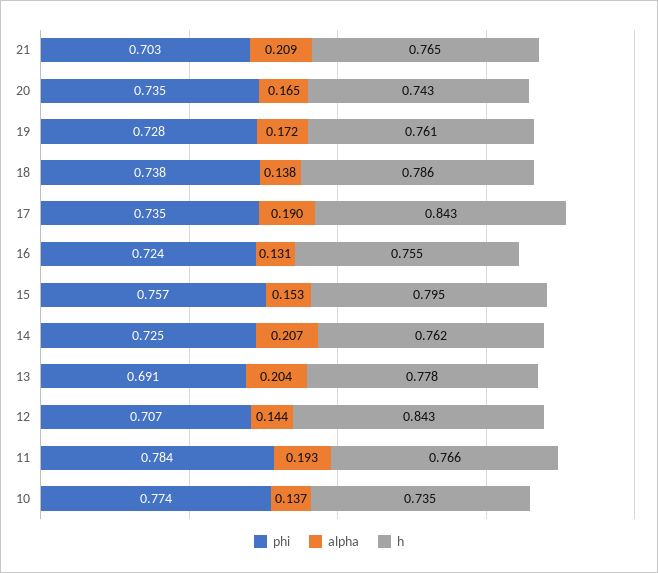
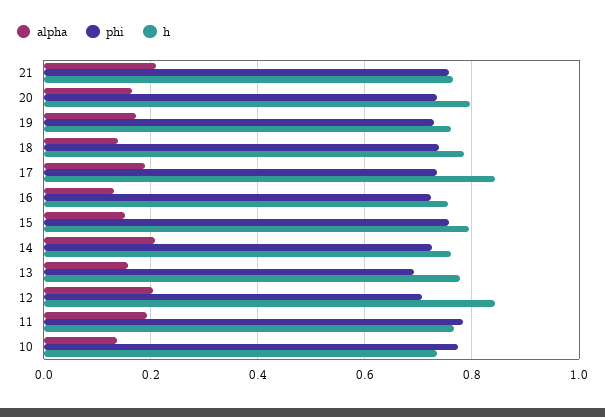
  {
    "phi": {
-     "21": 0.703,
+     "21": 0.76,
      "20": 0.735,
      "19": 0.728,
      "18": 0.738,
      "17": 0.735,
      "16": 0.724,
      "15": 0.757,
      "14": 0.725,
      "13": 0.691,
      "12": 0.707,
      "11": 0.784,
      "10": 0.774
    },
    "alpha": {
      "21": 0.209,
      "20": 0.165,
      "19": 0.172,
      "18": 0.138,
      "17": 0.19,
      "16": 0.131,
      "15": 0.153,
      "14": 0.207,
-     "13": 0.204,
+     "13": 0.16,
-     "12": 0.144,
+     "12": 0.2,
      "11": 0.193,
      "10": 0.137
    },
    "h": {
      "21": 0.765,
-     "20": 0.743,
+     "20": 0.8,
      "19": 0.761,
      "18": 0.786,
      "17": 0.843,
      "16": 0.755,
      "15": 0.795,
      "14": 0.762,
      "13": 0.778,
      "12": 0.843,
      "11": 0.766,
      "10": 0.735
    }
  }

